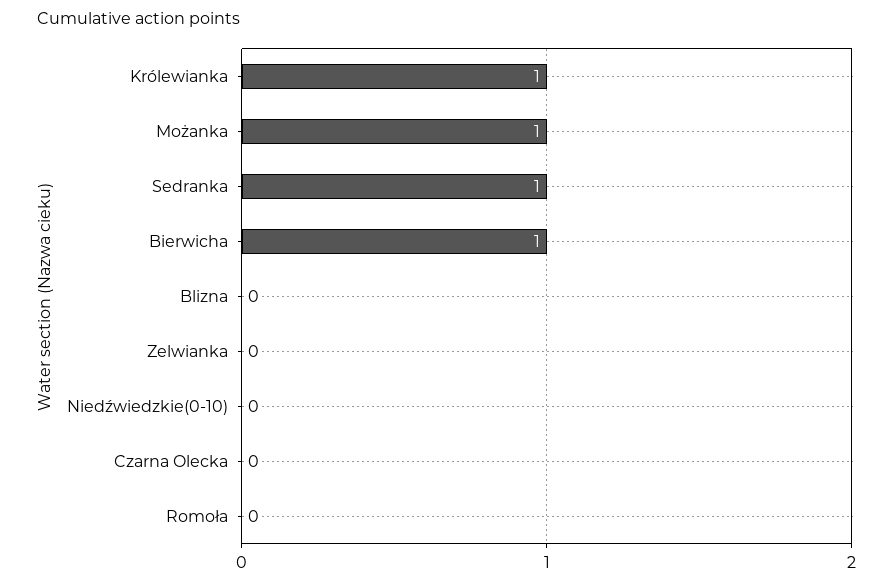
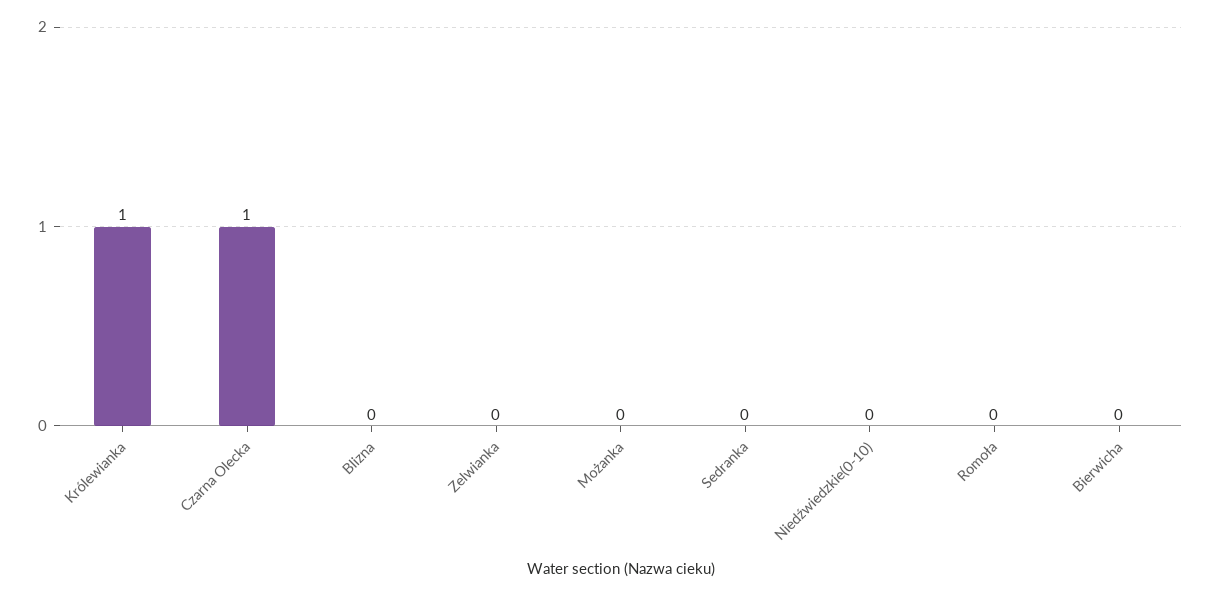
  {
    "Królewianka": 1,
-   "Możanka": 1,
+   "Możanka": 0,
-   "Sedranka": 1,
+   "Sedranka": 0,
-   "Bierwicha": 1,
+   "Bierwicha": 0,
    "Blizna": 0,
    "Zelwianka": 0,
    "Niedźwiedzkie(0-10)": 0,
-   "Czarna Olecka": 0,
+   "Czarna Olecka": 1,
    "Romoła": 0
  }

